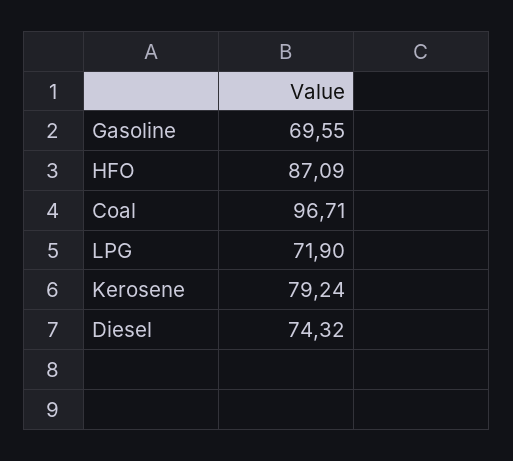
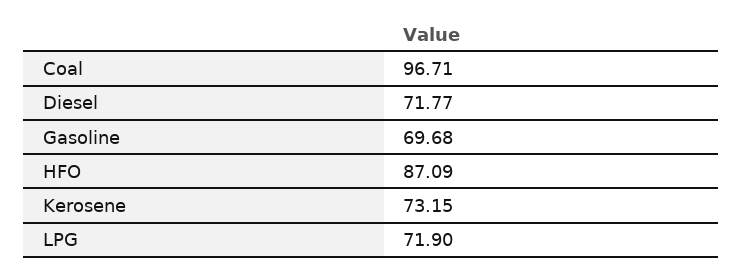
  {
-   "Gasoline": 69.55,
+   "Gasoline": 69.68,
    "HFO": 87.09,
    "Coal": 96.71,
    "LPG": 71.9,
-   "Kerosene": 79.24,
+   "Kerosene": 73.15,
-   "Diesel": 74.32
+   "Diesel": 71.77
  }

